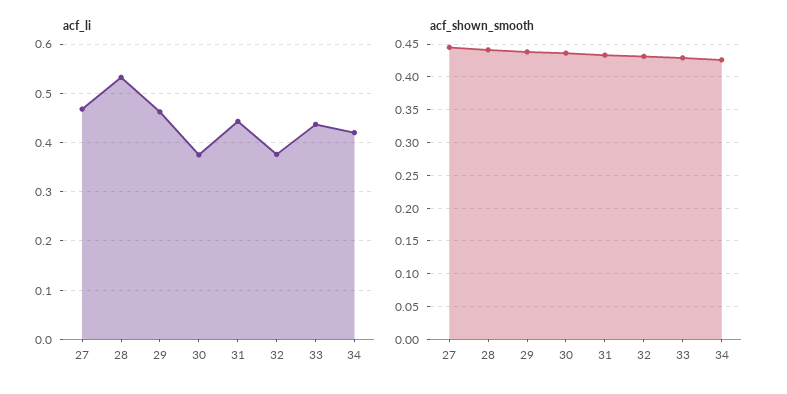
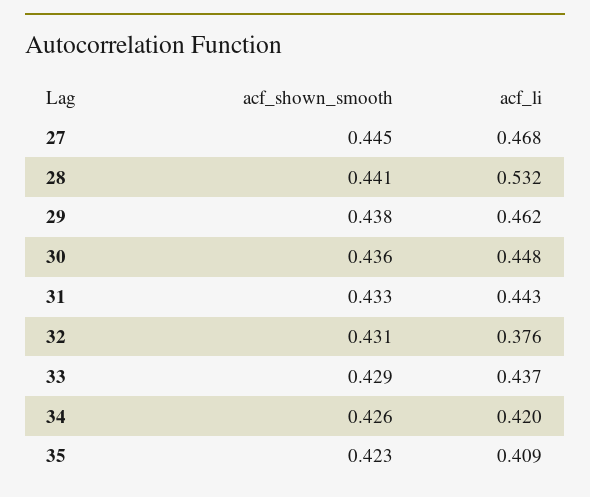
  {
    "acf_li": {
      "27": 0.468,
      "28": 0.532,
      "29": 0.462,
-     "30": 0.38,
+     "30": 0.448,
      "31": 0.443,
      "32": 0.376,
      "33": 0.437,
-     "34": 0.42
+     "34": 0.42,
+     "35": 0.409
    },
    "acf_shown_smooth": {
      "27": 0.445,
      "28": 0.441,
      "29": 0.438,
      "30": 0.436,
      "31": 0.433,
      "32": 0.431,
      "33": 0.429,
-     "34": 0.426
+     "34": 0.426,
+     "35": 0.423
    }
  }

